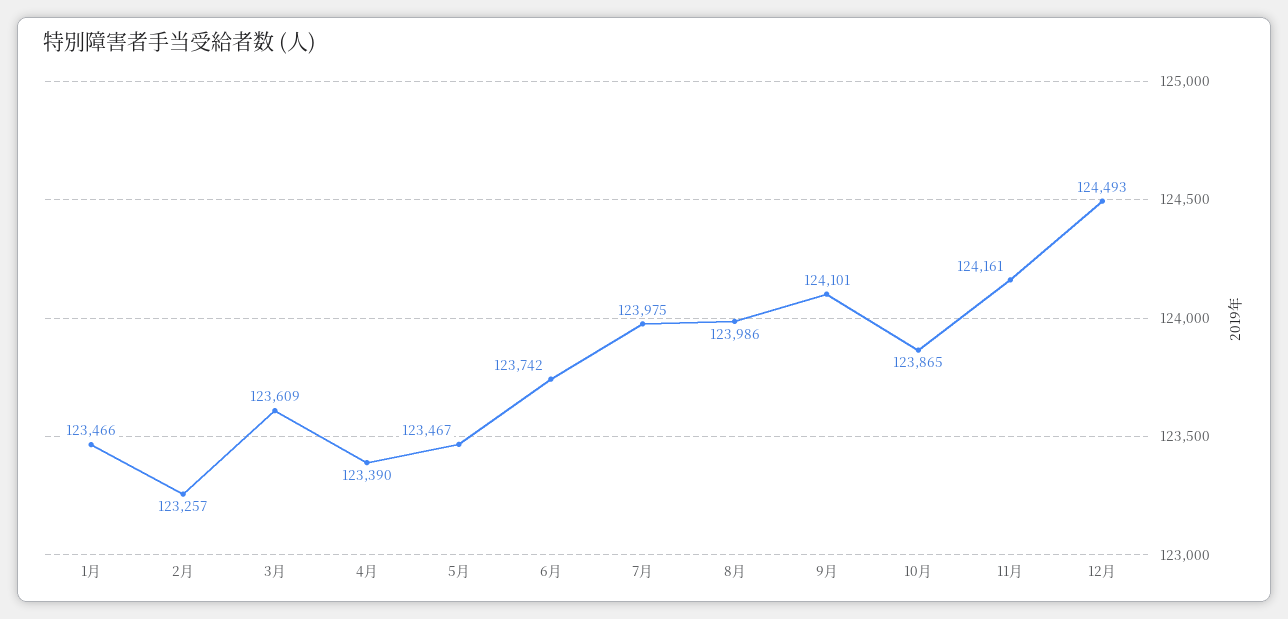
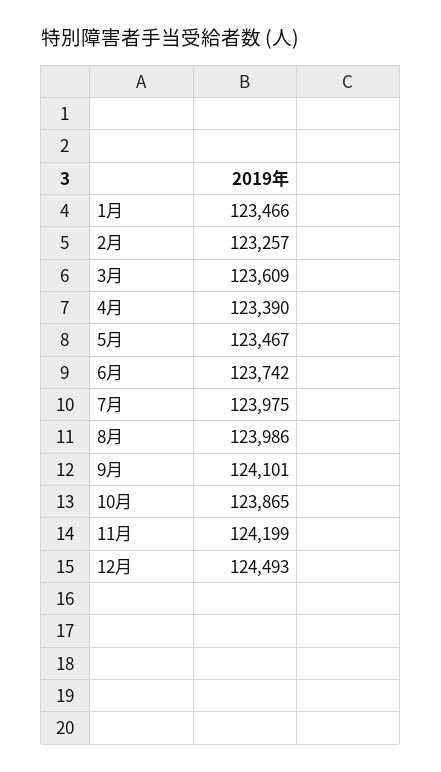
  {
    "1月": 123466,
    "2月": 123257,
    "3月": 123609,
    "4月": 123390,
    "5月": 123467,
    "6月": 123742,
    "7月": 123975,
    "8月": 123986,
    "9月": 124101,
    "10月": 123865,
-   "11月": 124161,
+   "11月": 124199,
    "12月": 124493
  }

